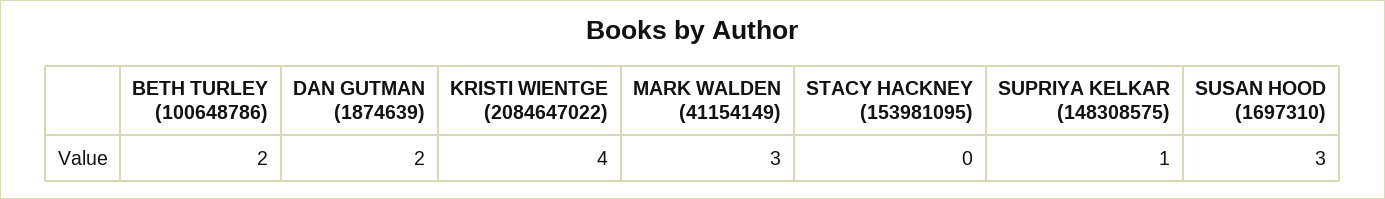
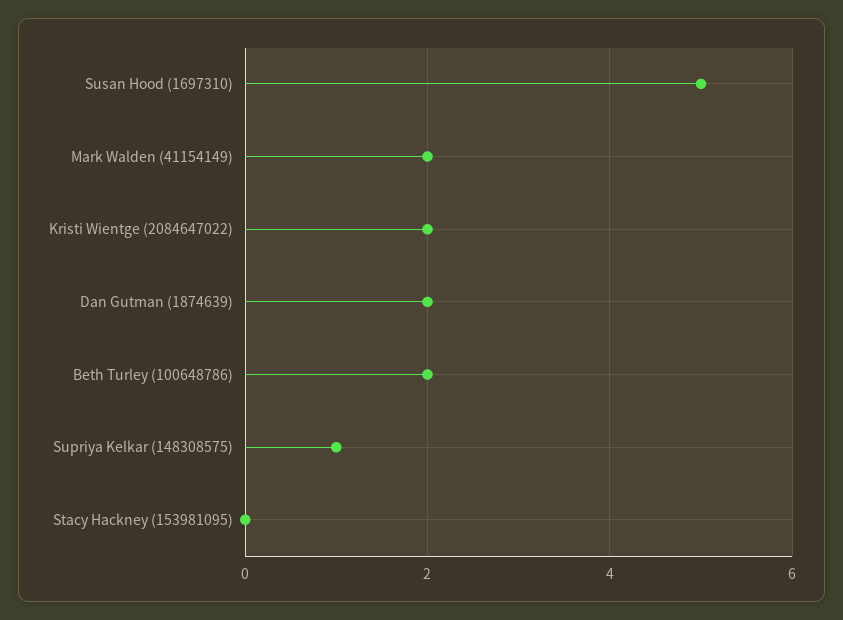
  {
    "BETH TURLEY (100648786)": 2,
    "DAN GUTMAN (1874639)": 2,
-   "KRISTI WIENTGE (2084647022)": 4,
+   "KRISTI WIENTGE (2084647022)": 2,
-   "MARK WALDEN (41154149)": 3,
+   "MARK WALDEN (41154149)": 2,
    "STACY HACKNEY (153981095)": 0,
    "SUPRIYA KELKAR (148308575)": 1,
-   "SUSAN HOOD (1697310)": 3
+   "SUSAN HOOD (1697310)": 5
  }

